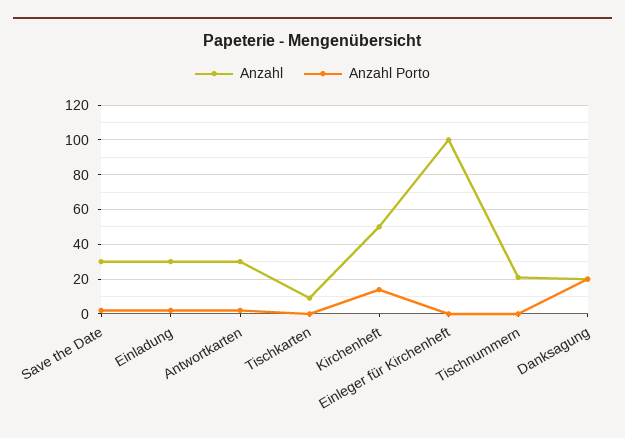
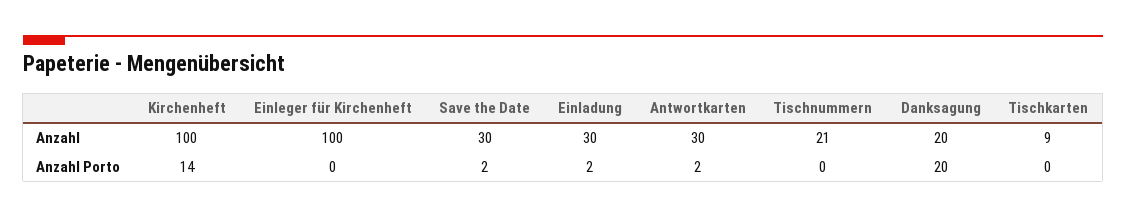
  {
    "Anzahl": {
      "Save the Date": 30,
      "Einladung": 30,
      "Antwortkarten": 30,
      "Tischkarten": 9,
-     "Kirchenheft": 50,
+     "Kirchenheft": 100,
      "Einleger für Kirchenheft": 100,
      "Tischnummern": 21,
      "Danksagung": 20
    },
    "Anzahl Porto": {
      "Save the Date": 2,
      "Einladung": 2,
      "Antwortkarten": 2,
      "Tischkarten": 0,
      "Kirchenheft": 14,
      "Einleger für Kirchenheft": 0,
      "Tischnummern": 0,
      "Danksagung": 20
    }
  }

